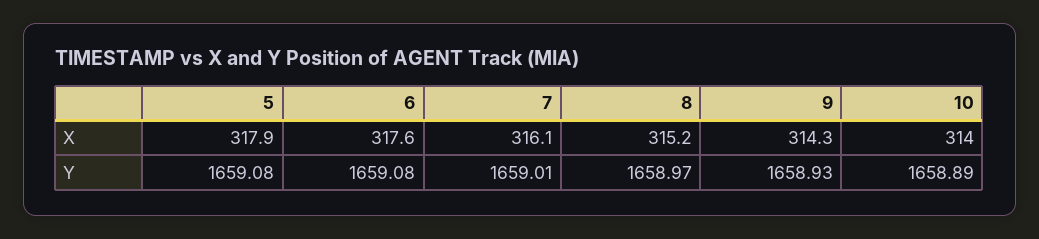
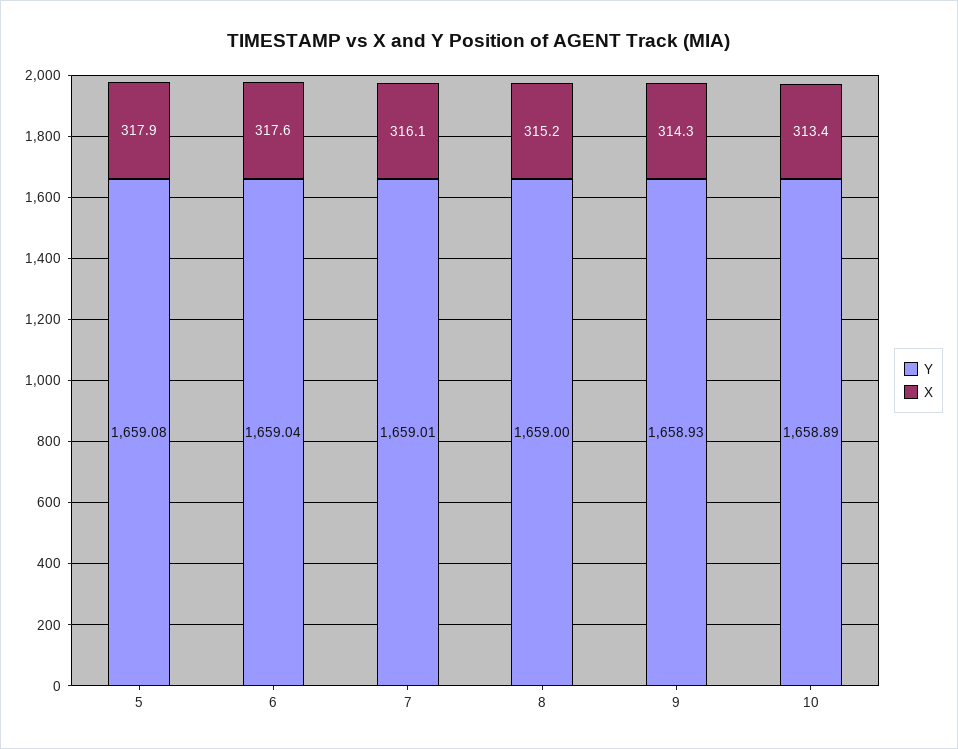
  {
    "X": {
      "5": 317.9,
      "6": 317.6,
      "7": 316.1,
      "8": 315.2,
      "9": 314.3,
-     "10": 314
+     "10": 313.4
    },
    "Y": {
      "5": 1659.08,
-     "6": 1659.08,
+     "6": 1659.04,
      "7": 1659.01,
-     "8": 1658.97,
+     "8": 1659,
      "9": 1658.93,
      "10": 1658.89
    }
  }

